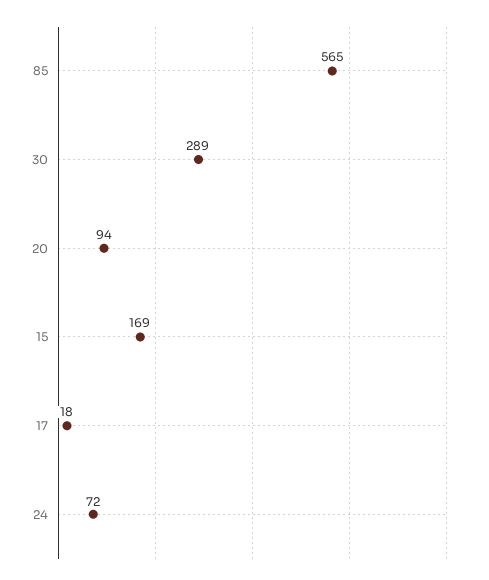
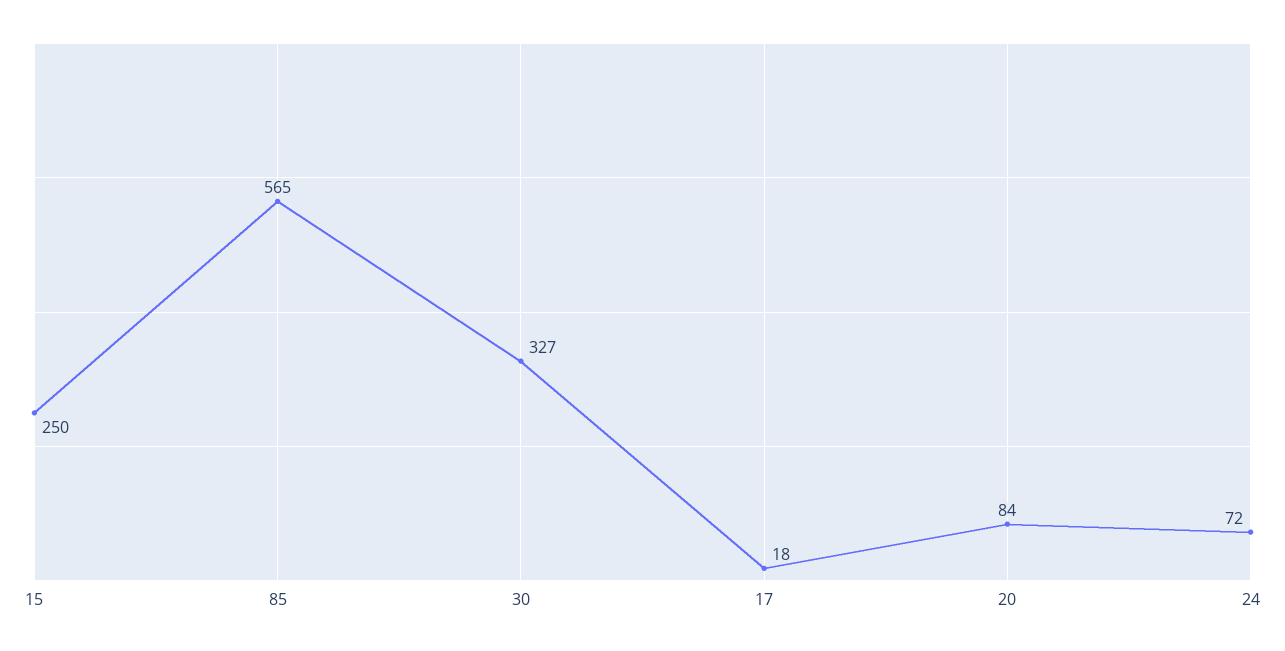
  {
    "85": 565,
-   "30": 289,
+   "30": 327,
-   "20": 94,
+   "20": 84,
-   "15": 169,
+   "15": 250,
    "17": 18,
    "24": 72
  }

